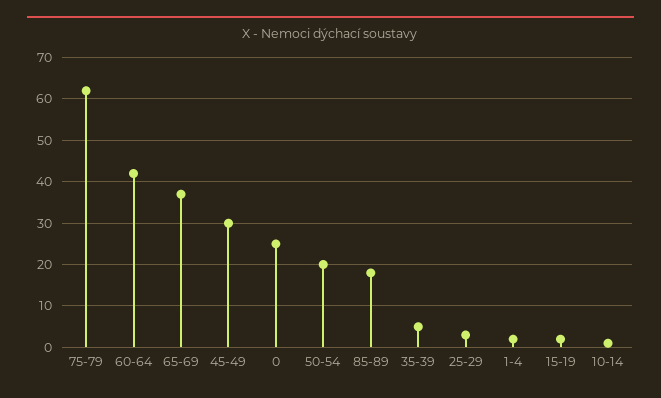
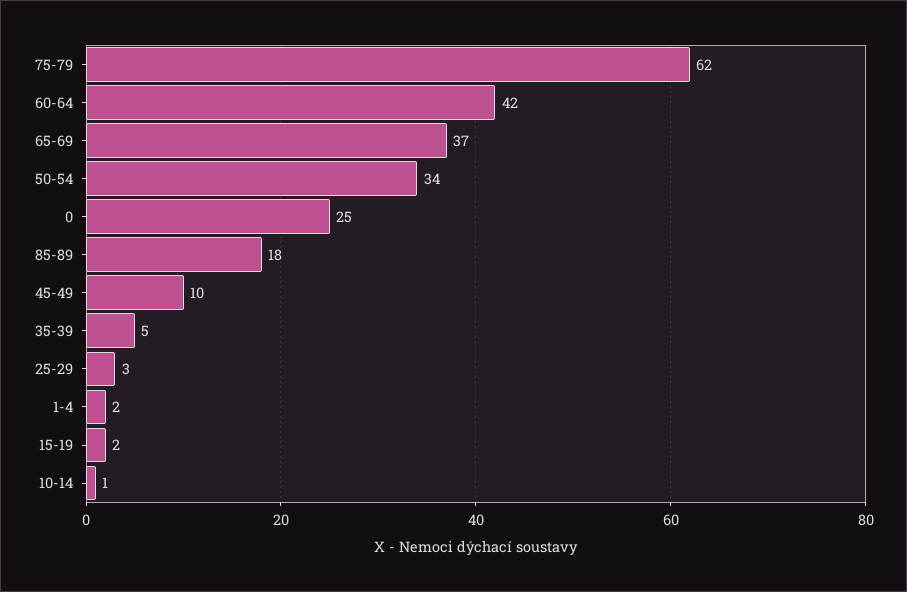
  {
    "75-79": 62,
    "60-64": 42,
    "65-69": 37,
-   "45-49": 30,
+   "45-49": 10,
    "0": 25,
-   "50-54": 20,
+   "50-54": 34,
    "85-89": 18,
    "35-39": 5,
    "25-29": 3,
    "1-4": 2,
    "15-19": 2,
    "10-14": 1
  }

